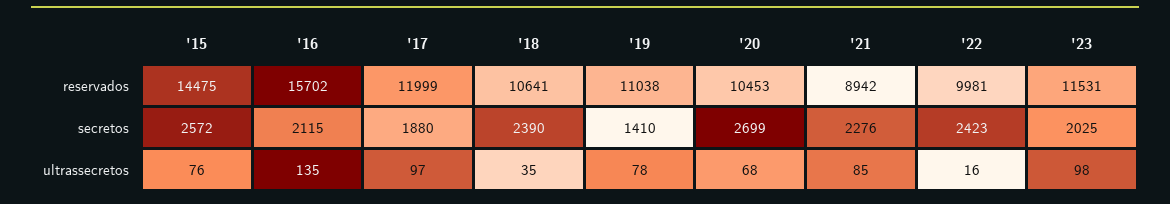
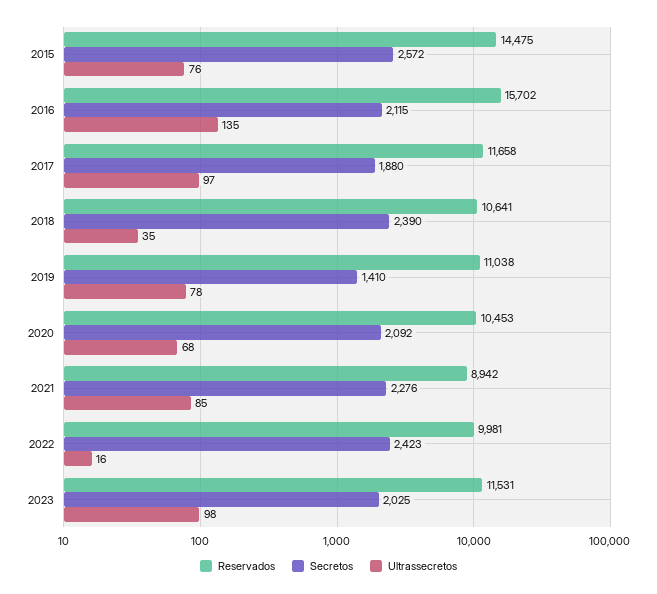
  {
    "reservados": {
      "'15": 14475,
      "'16": 15702,
-     "'17": 11999,
+     "'17": 11658,
      "'18": 10641,
      "'19": 11038,
      "'20": 10453,
      "'21": 8942,
      "'22": 9981,
      "'23": 11531
    },
    "secretos": {
      "'15": 2572,
      "'16": 2115,
      "'17": 1880,
      "'18": 2390,
      "'19": 1410,
-     "'20": 2699,
+     "'20": 2092,
      "'21": 2276,
      "'22": 2423,
      "'23": 2025
    },
    "ultrassecretos": {
      "'15": 76,
      "'16": 135,
      "'17": 97,
      "'18": 35,
      "'19": 78,
      "'20": 68,
      "'21": 85,
      "'22": 16,
      "'23": 98
    }
  }

